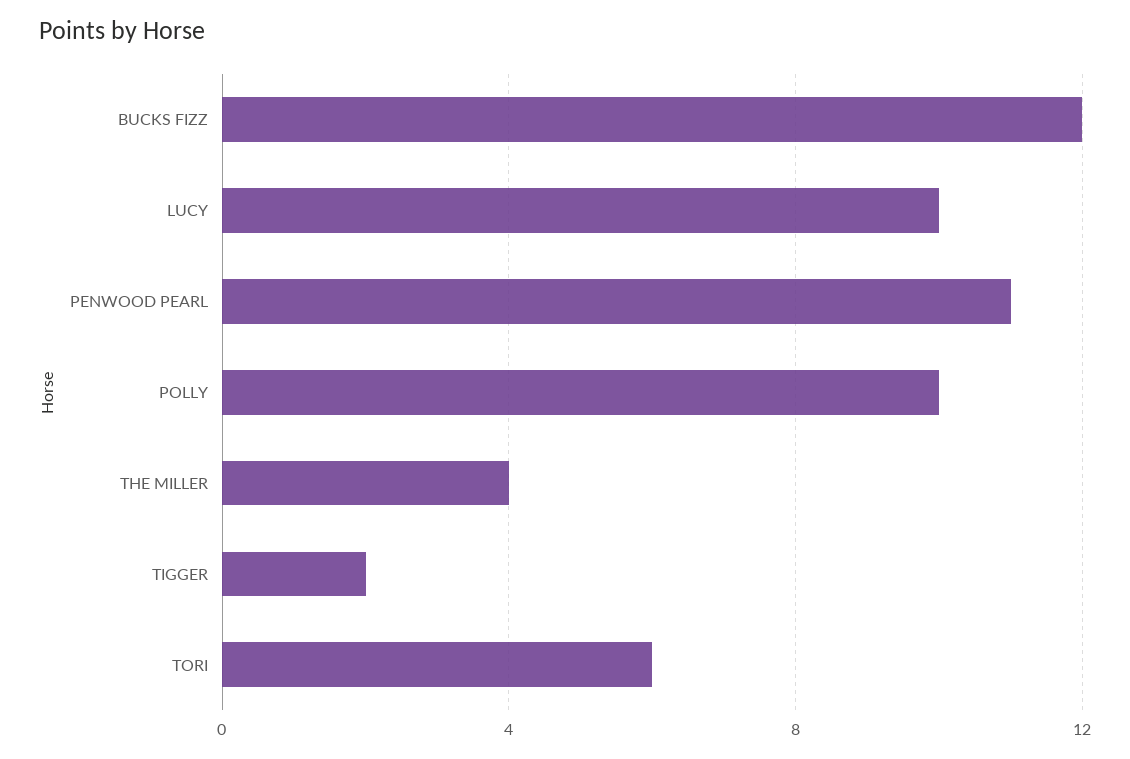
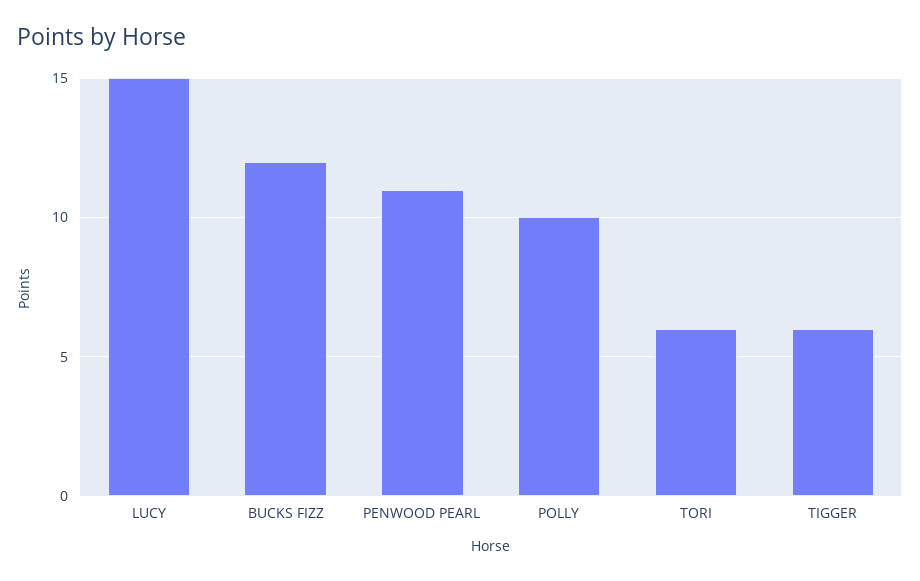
  {
    "BUCKS FIZZ": 12,
-   "LUCY": 10,
+   "LUCY": 15,
    "PENWOOD PEARL": 11,
    "POLLY": 10,
-   "THE MILLER": 4,
-   "TIGGER": 2,
+   "TIGGER": 6,
    "TORI": 6
  }

